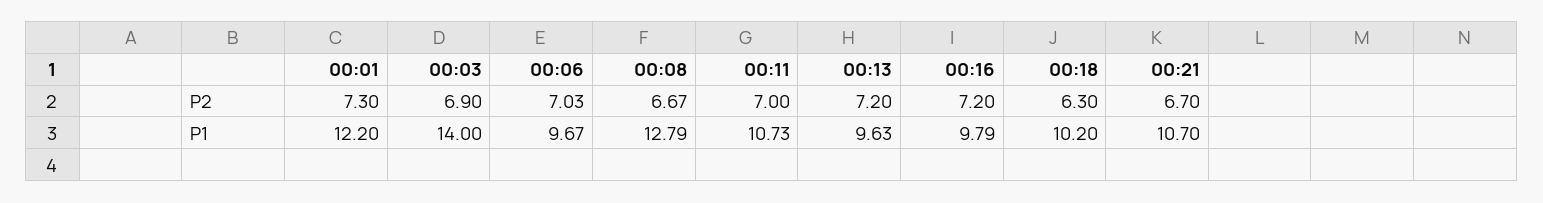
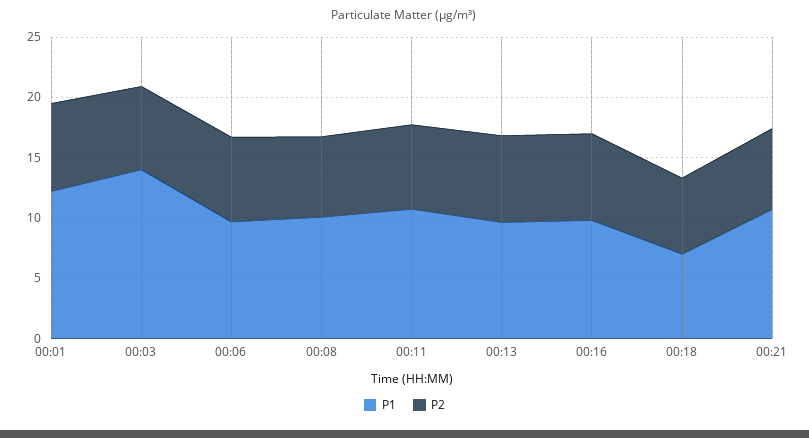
  {
    "P2": {
      "00:01": 7.3,
      "00:03": 6.9,
      "00:06": 7.03,
      "00:08": 6.67,
      "00:11": 7,
      "00:13": 7.2,
      "00:16": 7.2,
      "00:18": 6.3,
      "00:21": 6.7
    },
    "P1": {
      "00:01": 12.2,
      "00:03": 14,
      "00:06": 9.67,
-     "00:08": 12.79,
+     "00:08": 10,
      "00:11": 10.73,
      "00:13": 9.63,
      "00:16": 9.79,
-     "00:18": 10.2,
+     "00:18": 7,
      "00:21": 10.7
    }
  }

